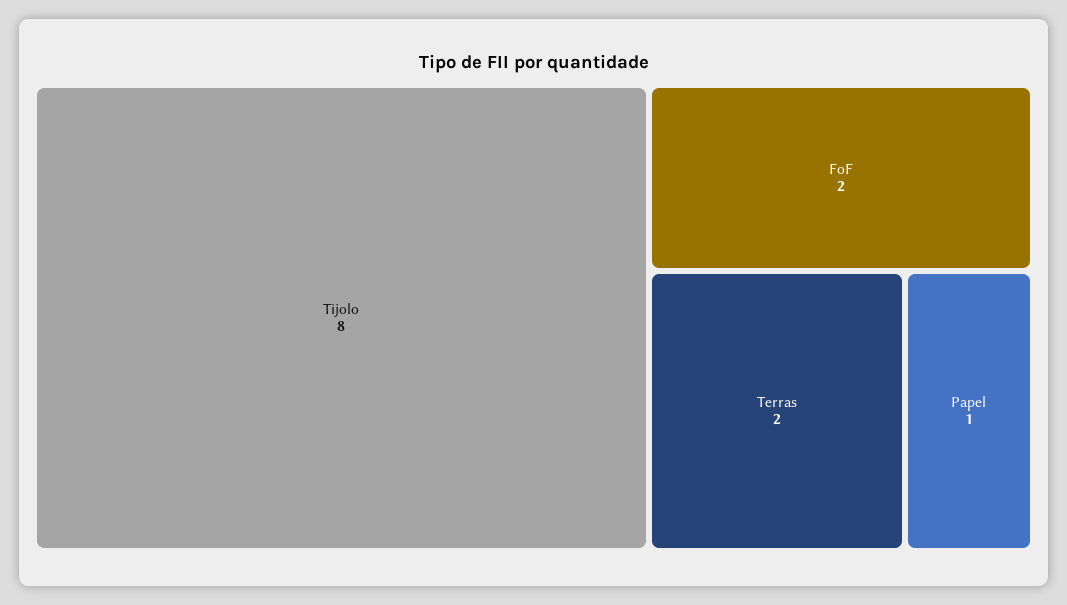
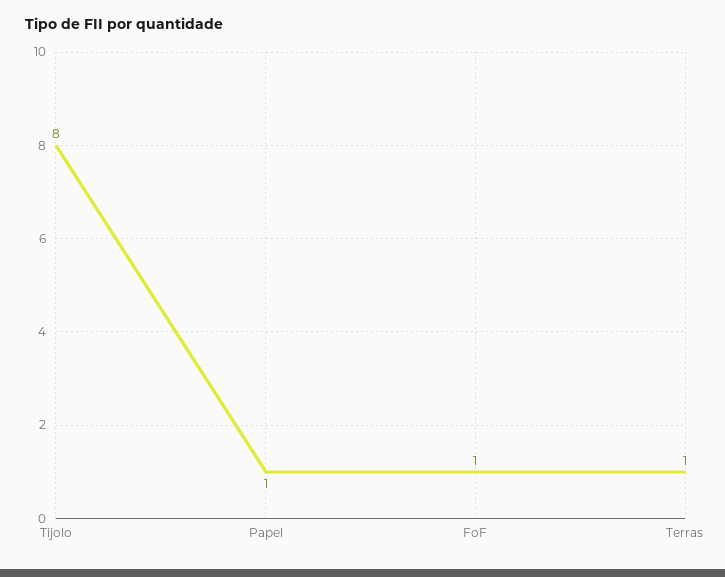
  {
    "Tijolo": 8,
-   "FoF": 2,
+   "FoF": 1,
-   "Terras": 2,
+   "Terras": 1,
    "Papel": 1
  }

